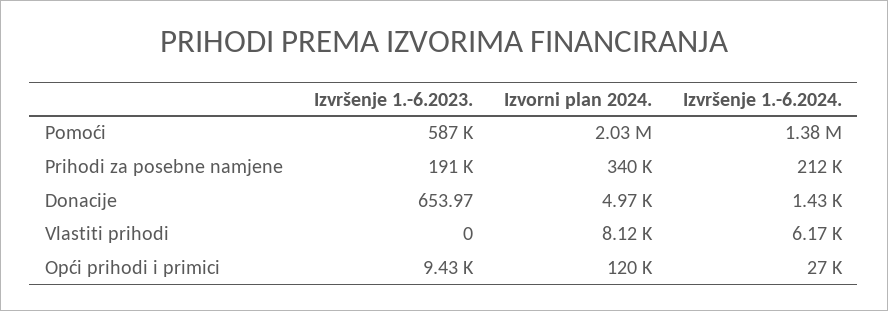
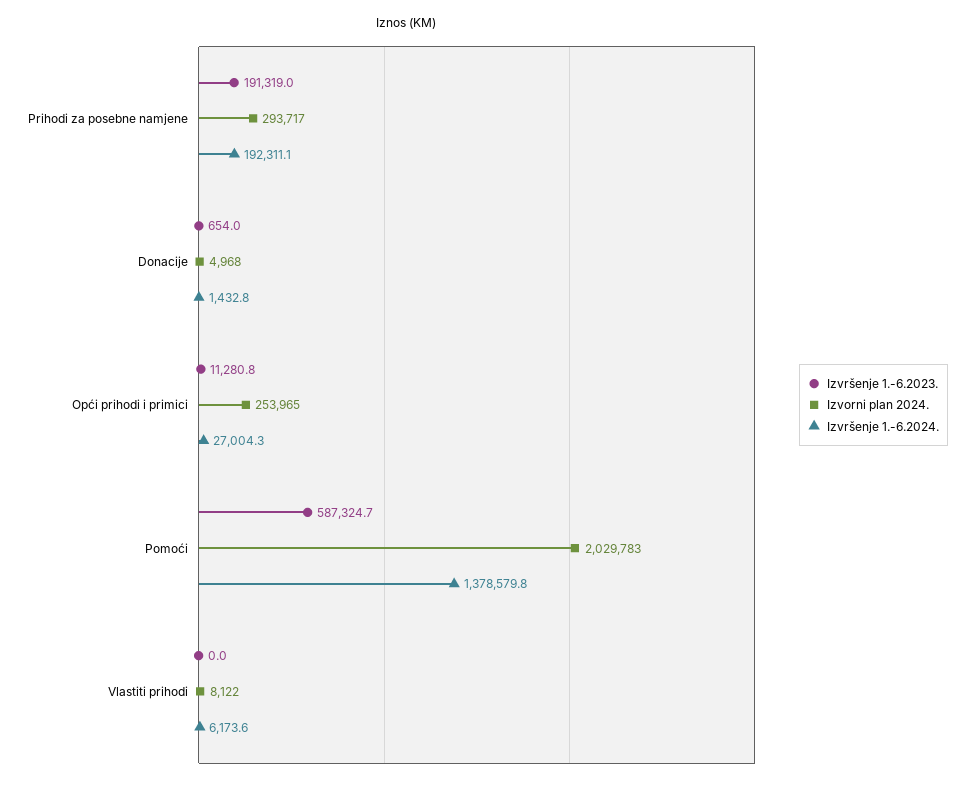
  {
    "Izvršenje 1.-6.2023.": {
      "Pomoći": 587324.7,
      "Prihodi za posebne namjene": 191319,
      "Donacije": 653.97,
      "Vlastiti prihodi": 0,
-     "Opći prihodi i primici": 9430
+     "Opći prihodi i primici": 11280.8
    },
    "Izvorni plan 2024.": {
      "Pomoći": 2029783,
-     "Prihodi za posebne namjene": 340000,
+     "Prihodi za posebne namjene": 293717,
      "Donacije": 4968,
      "Vlastiti prihodi": 8122,
-     "Opći prihodi i primici": 120000
+     "Opći prihodi i primici": 253965
    },
    "Izvršenje 1.-6.2024.": {
      "Pomoći": 1378579.8,
-     "Prihodi za posebne namjene": 212000,
+     "Prihodi za posebne namjene": 192311.1,
      "Donacije": 1432.8,
      "Vlastiti prihodi": 6173.6,
      "Opći prihodi i primici": 27004.3
    }
  }

